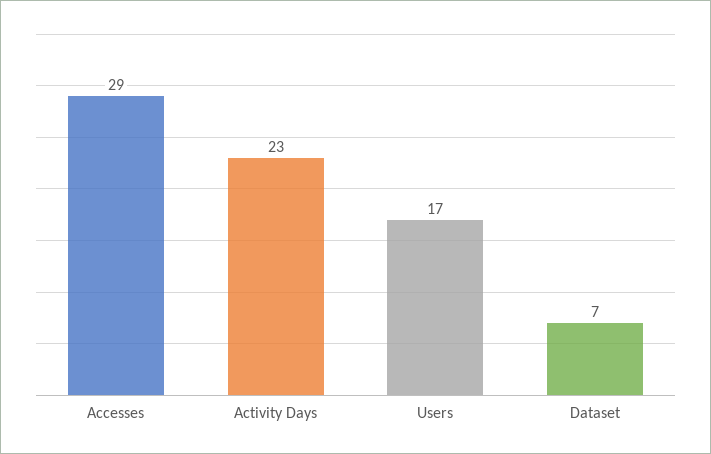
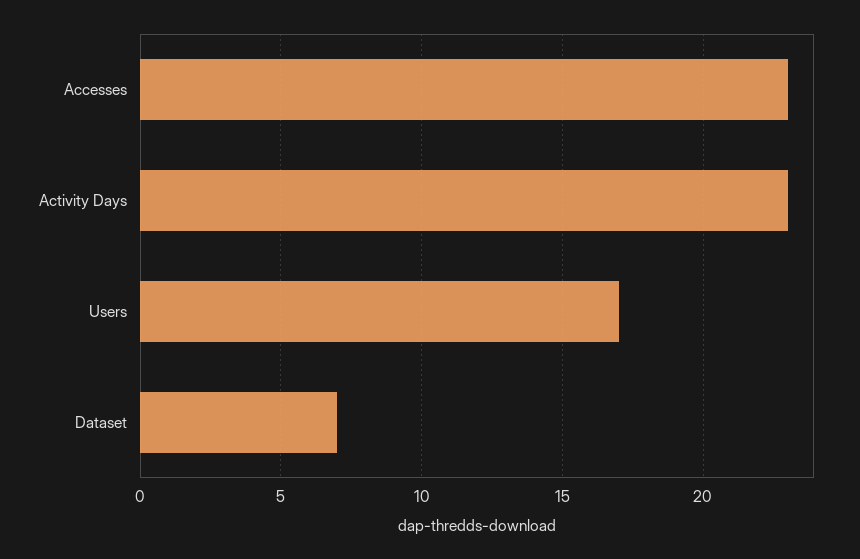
  {
-   "Accesses": 29,
+   "Accesses": 23,
    "Activity Days": 23,
    "Users": 17,
    "Dataset": 7
  }

